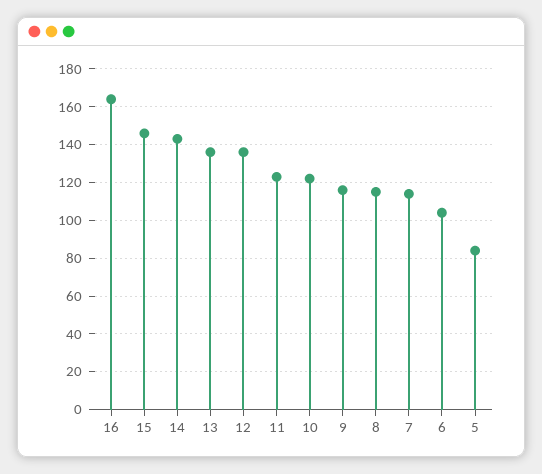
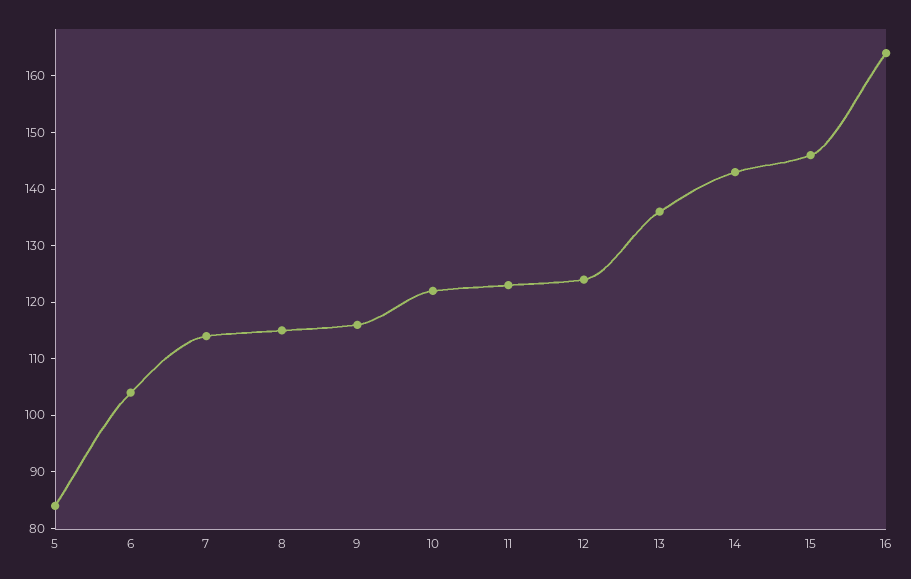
  {
    "16": 165,
    "15": 145,
    "14": 145,
    "13": 135,
-   "12": 135,
+   "12": 125,
    "11": 125,
    "10": 120,
    "9": 115,
    "8": 115,
    "7": 115,
    "6": 105,
    "5": 85
  }

